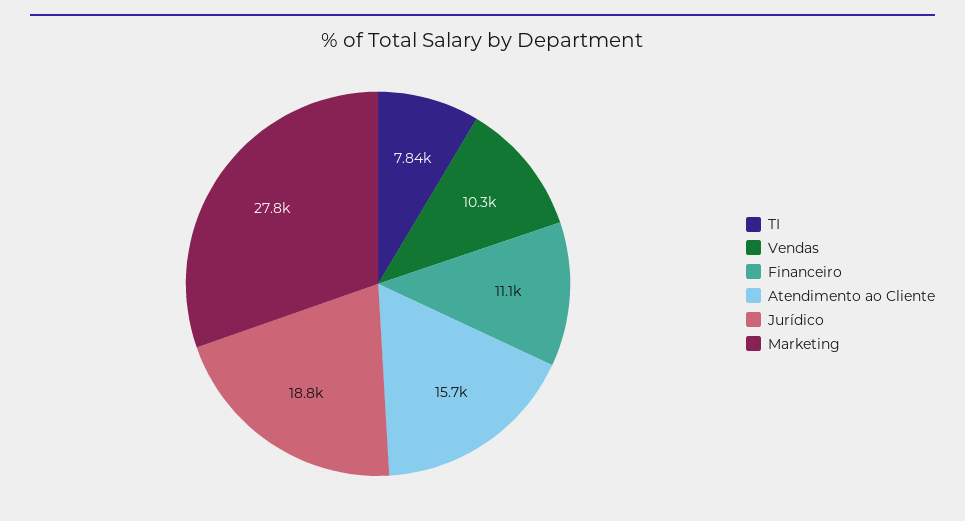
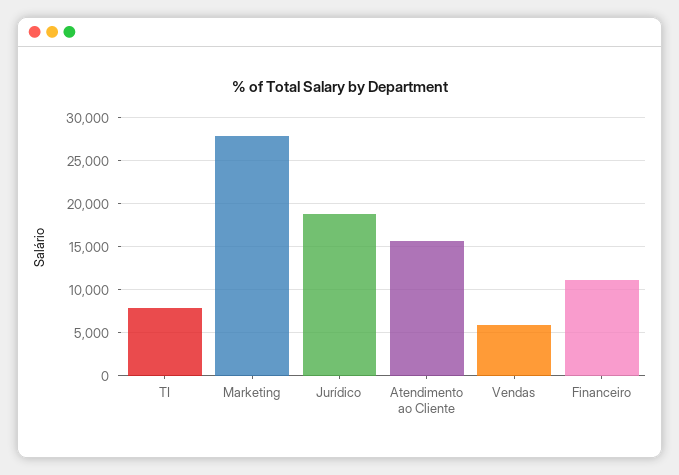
  {
    "TI": 7840,
-   "Vendas": 10300,
+   "Vendas": 6000,
    "Financeiro": 11100,
    "Atendimento ao Cliente": 15700,
    "Jurídico": 18800,
    "Marketing": 27800
  }

